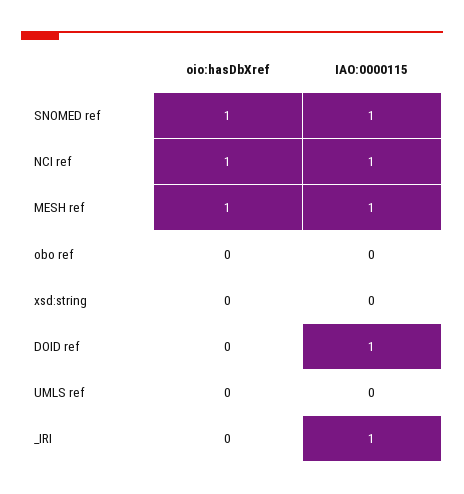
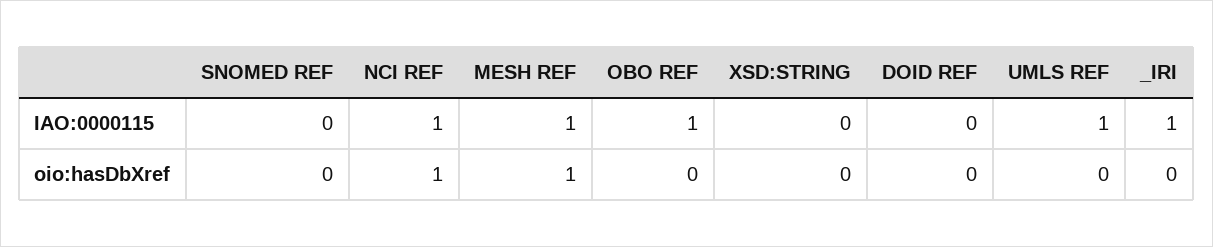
  {
    "oio:hasDbXref": {
-     "SNOMED ref": 1,
+     "SNOMED ref": 0,
      "NCI ref": 1,
      "MESH ref": 1,
      "obo ref": 0,
      "xsd:string": 0,
      "DOID ref": 0,
      "UMLS ref": 0,
      "_IRI": 0
    },
    "IAO:0000115": {
-     "SNOMED ref": 1,
+     "SNOMED ref": 0,
      "NCI ref": 1,
      "MESH ref": 1,
-     "obo ref": 0,
+     "obo ref": 1,
      "xsd:string": 0,
-     "DOID ref": 1,
+     "DOID ref": 0,
-     "UMLS ref": 0,
+     "UMLS ref": 1,
      "_IRI": 1
    }
  }

